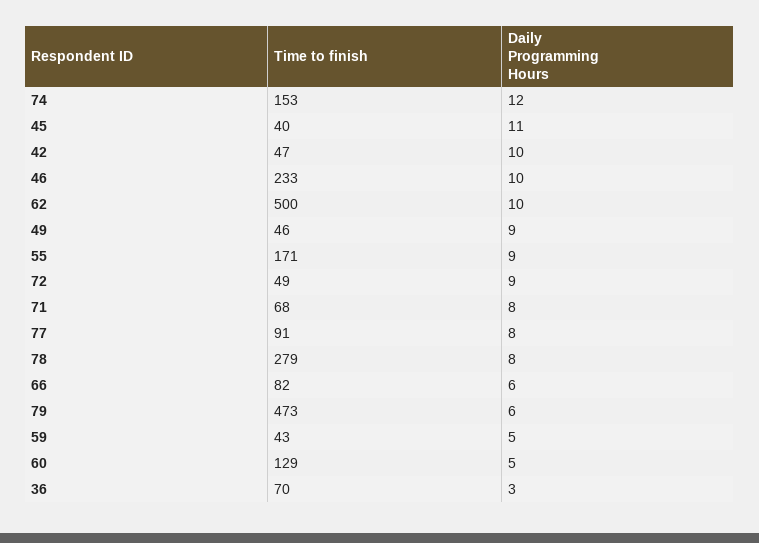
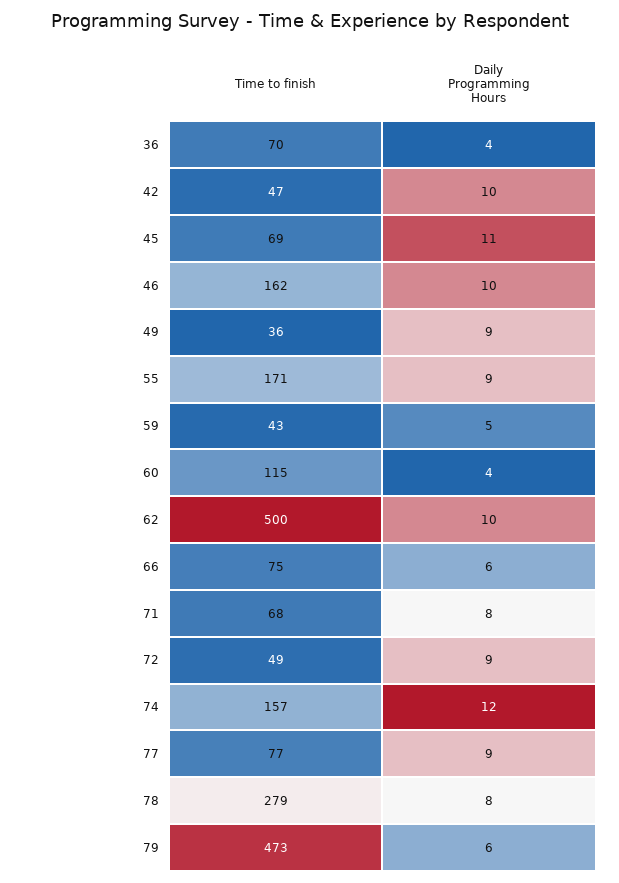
  {
    "Time to finish": {
-     "74": 153,
+     "74": 157,
-     "45": 40,
+     "45": 69,
      "42": 47,
-     "46": 233,
+     "46": 162,
      "62": 500,
-     "49": 46,
+     "49": 36,
      "55": 171,
      "72": 49,
      "71": 68,
-     "77": 91,
+     "77": 77,
      "78": 279,
-     "66": 82,
+     "66": 75,
      "79": 473,
      "59": 43,
-     "60": 129,
+     "60": 115,
      "36": 70
    },
    "Daily Programming Hours": {
      "74": 12,
      "45": 11,
      "42": 10,
      "46": 10,
      "62": 10,
      "49": 9,
      "55": 9,
      "72": 9,
      "71": 8,
-     "77": 8,
+     "77": 9,
      "78": 8,
      "66": 6,
      "79": 6,
      "59": 5,
-     "60": 5,
+     "60": 4,
-     "36": 3
+     "36": 4
    }
  }

